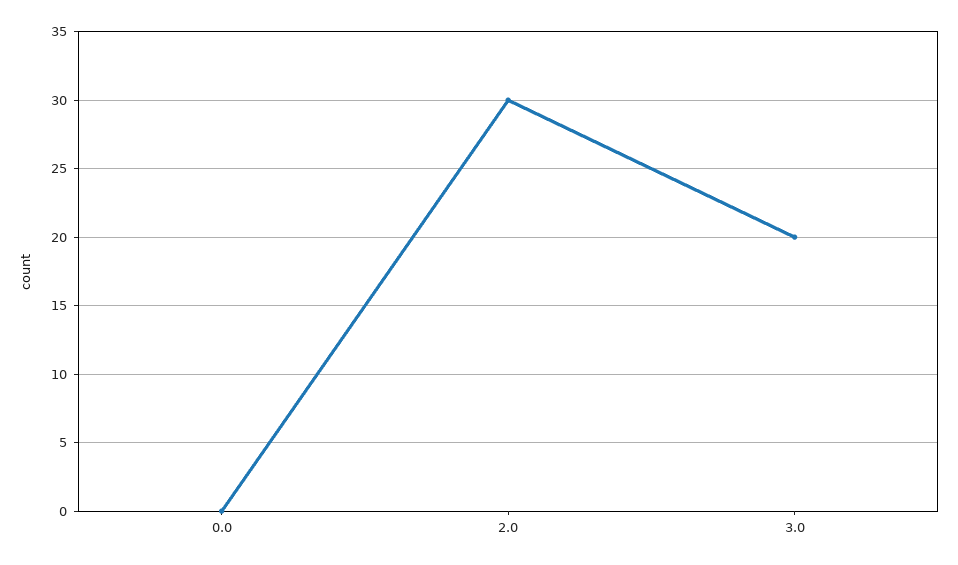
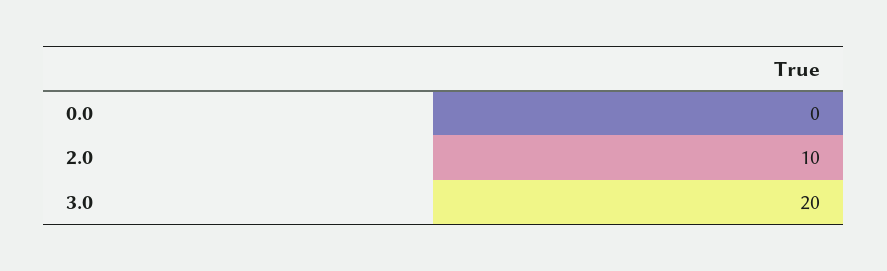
  {
    "0.0": 0,
-   "2.0": 30,
+   "2.0": 10,
    "3.0": 20
  }

